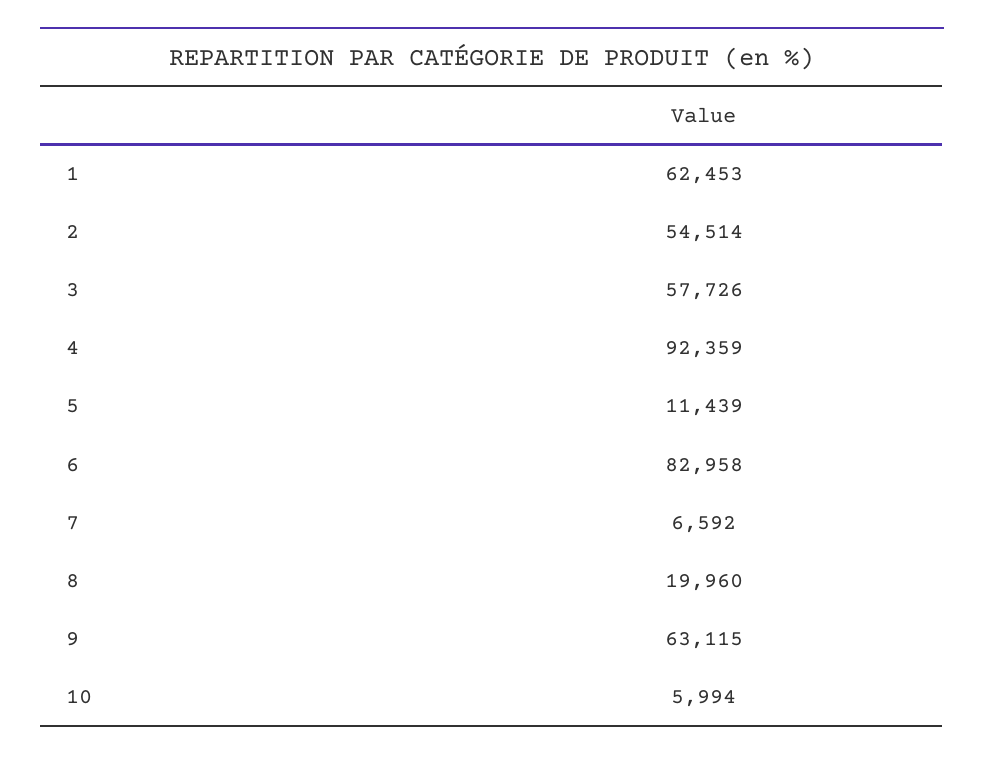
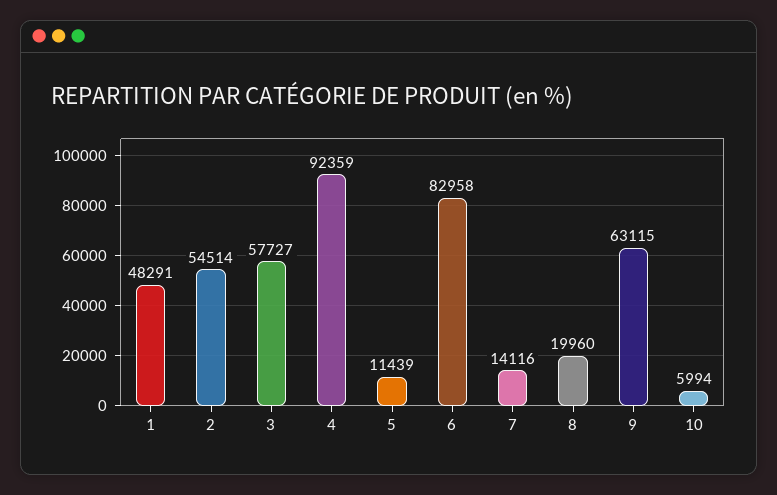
  {
-   "1": 62453,
+   "1": 48291,
    "2": 54514,
-   "3": 57726,
+   "3": 57727,
    "4": 92359,
    "5": 11439,
    "6": 82958,
-   "7": 6592,
+   "7": 14116,
    "8": 19960,
    "9": 63115,
    "10": 5994
  }

